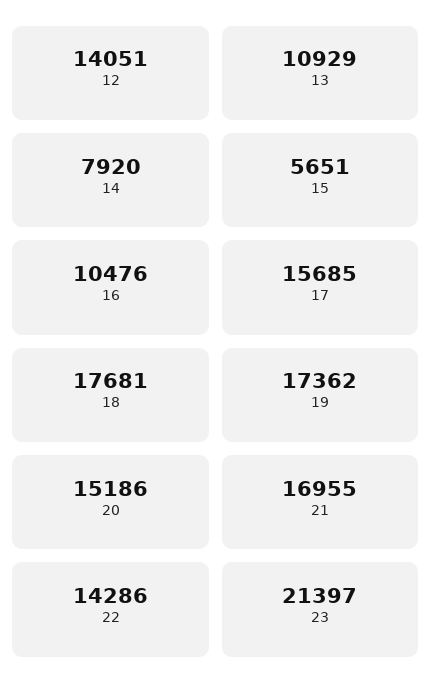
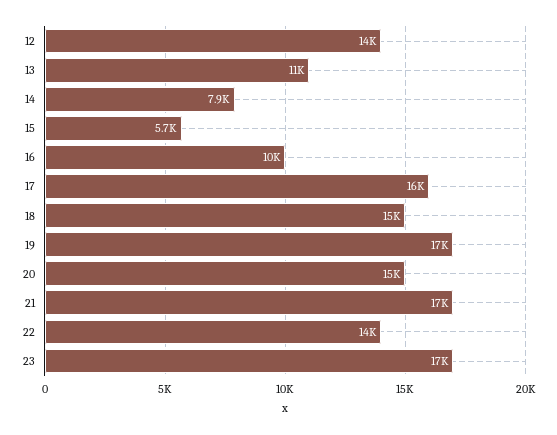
  {
    "12": 14051,
    "13": 10929,
    "14": 7920,
    "15": 5651,
    "16": 10476,
    "17": 15685,
-   "18": 17681,
+   "18": 15000,
    "19": 17362,
    "20": 15186,
    "21": 16955,
    "22": 14286,
-   "23": 21397
+   "23": 17000
  }

